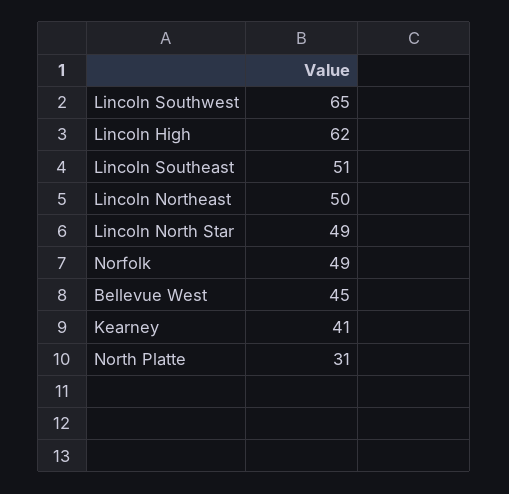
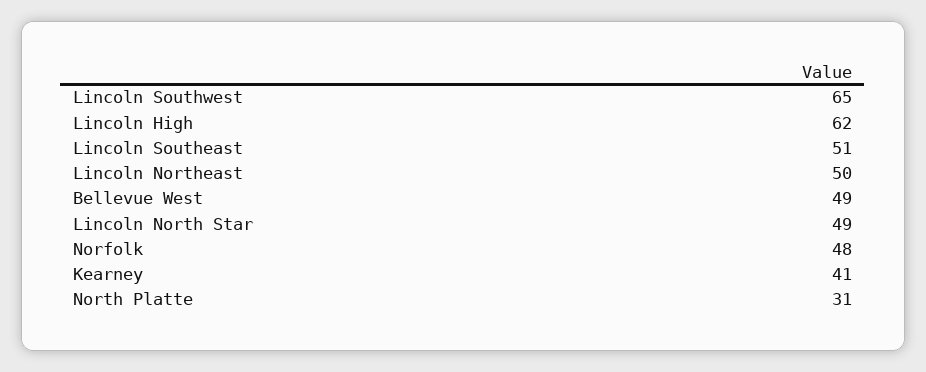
  {
    "Lincoln Southwest": 65,
    "Lincoln High": 62,
    "Lincoln Southeast": 51,
    "Lincoln Northeast": 50,
    "Lincoln North Star": 49,
-   "Norfolk": 49,
+   "Norfolk": 48,
-   "Bellevue West": 45,
+   "Bellevue West": 49,
    "Kearney": 41,
    "North Platte": 31
  }

